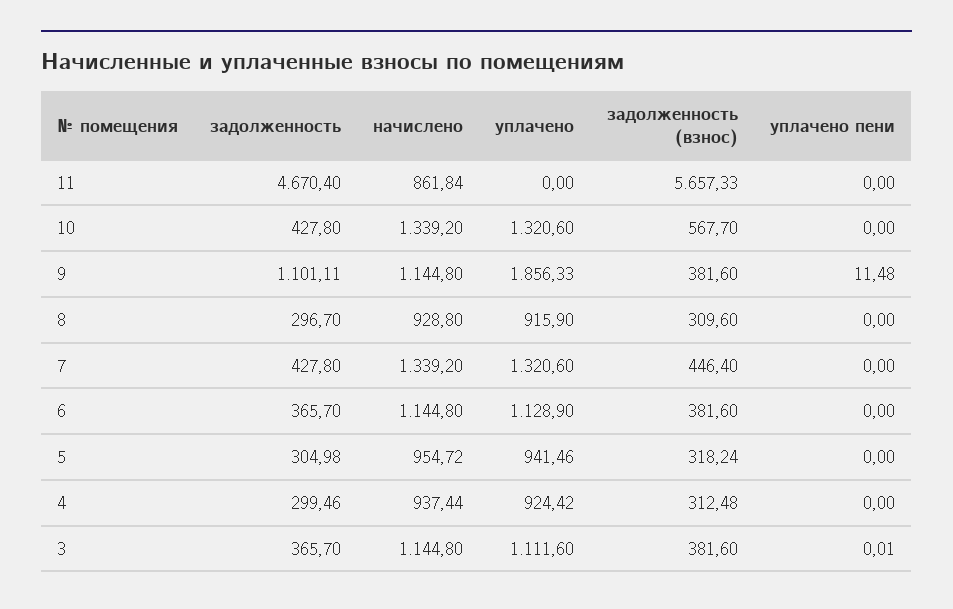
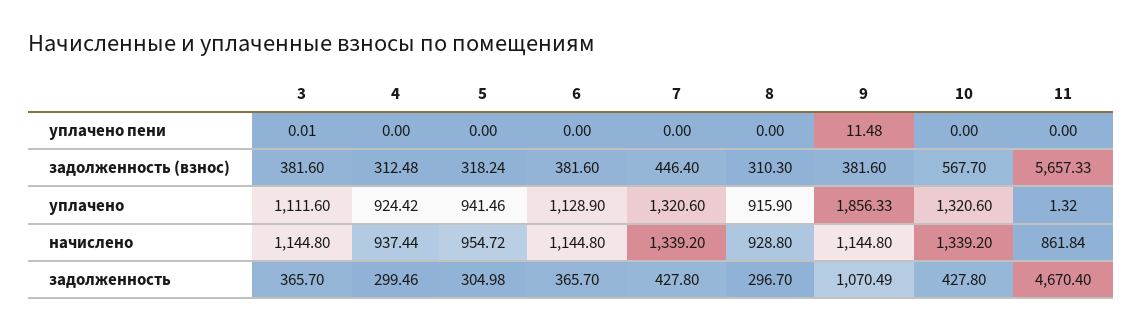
  {
    "задолженность": {
      "11": 4670.4,
      "10": 427.8,
-     "9": 1101.11,
+     "9": 1070.49,
      "8": 296.7,
      "7": 427.8,
      "6": 365.7,
      "5": 304.98,
      "4": 299.46,
      "3": 365.7
    },
    "начислено": {
      "11": 861.84,
      "10": 1339.2,
      "9": 1144.8,
      "8": 928.8,
      "7": 1339.2,
      "6": 1144.8,
      "5": 954.72,
      "4": 937.44,
      "3": 1144.8
    },
    "уплачено": {
-     "11": 0,
+     "11": 1.32,
      "10": 1320.6,
      "9": 1856.33,
      "8": 915.9,
      "7": 1320.6,
      "6": 1128.9,
      "5": 941.46,
      "4": 924.42,
      "3": 1111.6
    },
    "задолженность (взнос)": {
      "11": 5657.33,
      "10": 567.7,
      "9": 381.6,
-     "8": 309.6,
+     "8": 310.3,
      "7": 446.4,
      "6": 381.6,
      "5": 318.24,
      "4": 312.48,
      "3": 381.6
    },
    "уплачено пени": {
      "11": 0,
      "10": 0,
      "9": 11.48,
      "8": 0,
      "7": 0,
      "6": 0,
      "5": 0,
      "4": 0,
      "3": 0.01
    }
  }

